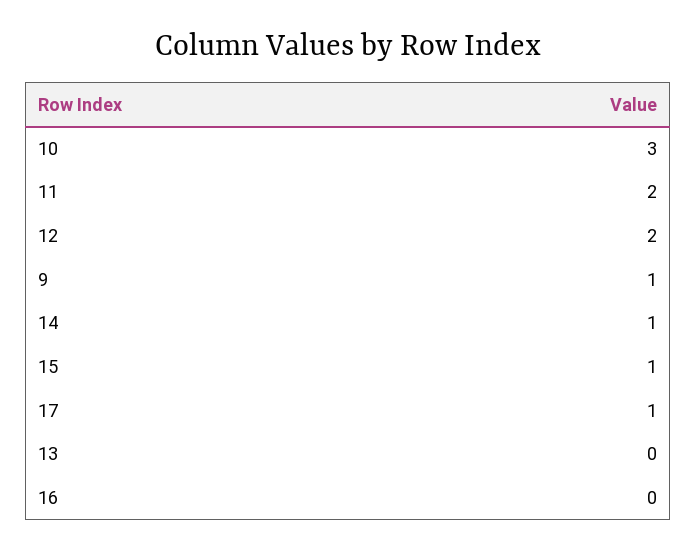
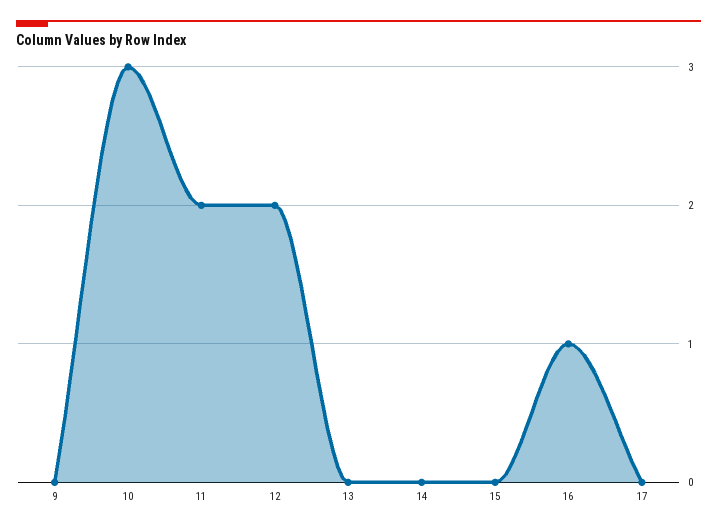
  {
    "10": 3,
    "11": 2,
    "12": 2,
-   "9": 1,
+   "9": 0,
-   "14": 1,
+   "14": 0,
-   "15": 1,
+   "15": 0,
-   "17": 1,
+   "17": 0,
    "13": 0,
-   "16": 0
+   "16": 1
  }

